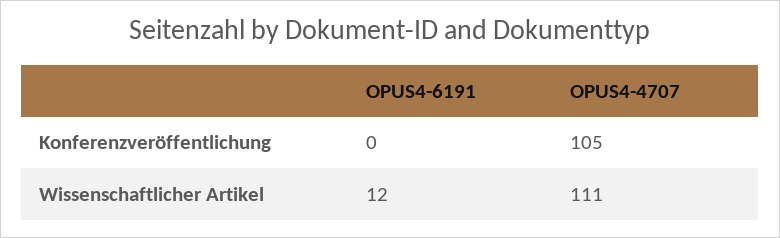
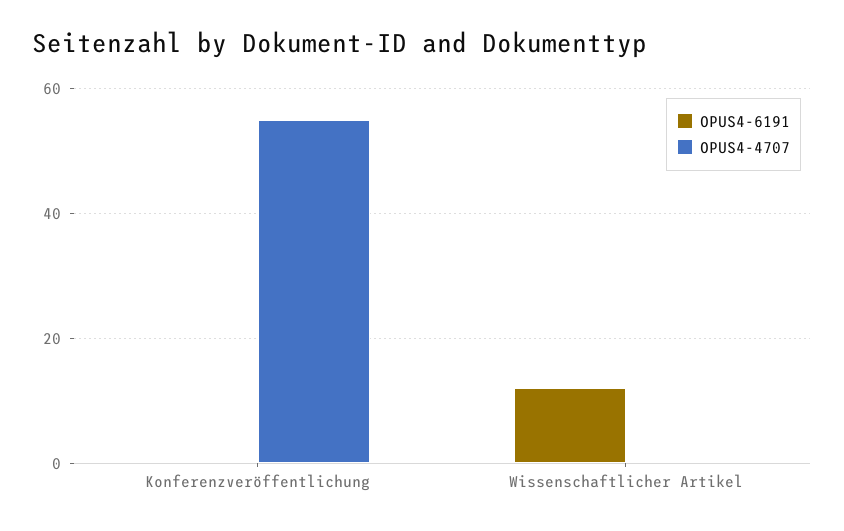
  {
    "OPUS4-6191": {
      "Konferenzveröffentlichung": 0,
      "Wissenschaftlicher Artikel": 12
    },
    "OPUS4-4707": {
-     "Konferenzveröffentlichung": 105,
+     "Konferenzveröffentlichung": 55,
-     "Wissenschaftlicher Artikel": 111
+     "Wissenschaftlicher Artikel": 0
    }
  }

